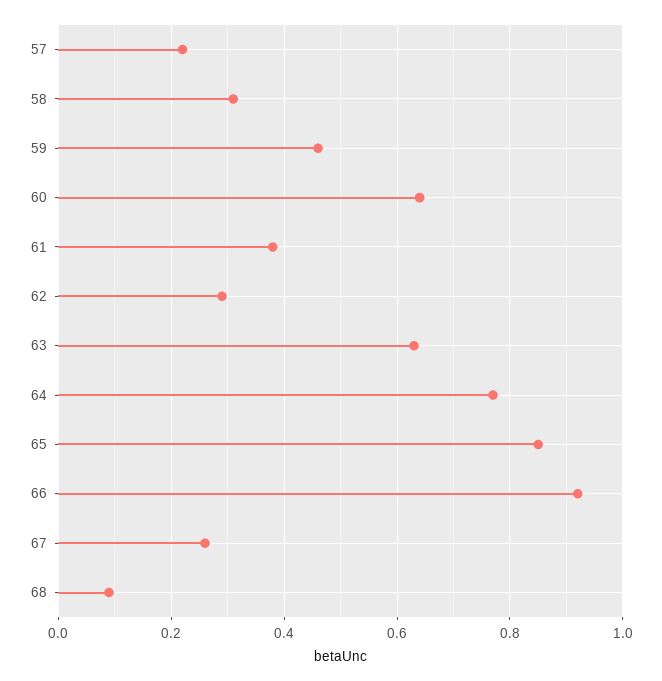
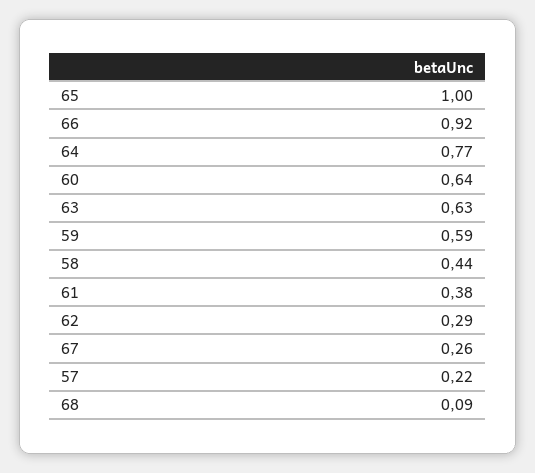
  {
    "57": 0.22,
-   "58": 0.3,
+   "58": 0.44,
-   "59": 0.45,
+   "59": 0.59,
    "60": 0.64,
    "61": 0.38,
    "62": 0.29,
    "63": 0.63,
    "64": 0.77,
-   "65": 0.85,
+   "65": 1,
    "66": 0.92,
    "67": 0.26,
    "68": 0.09
  }

